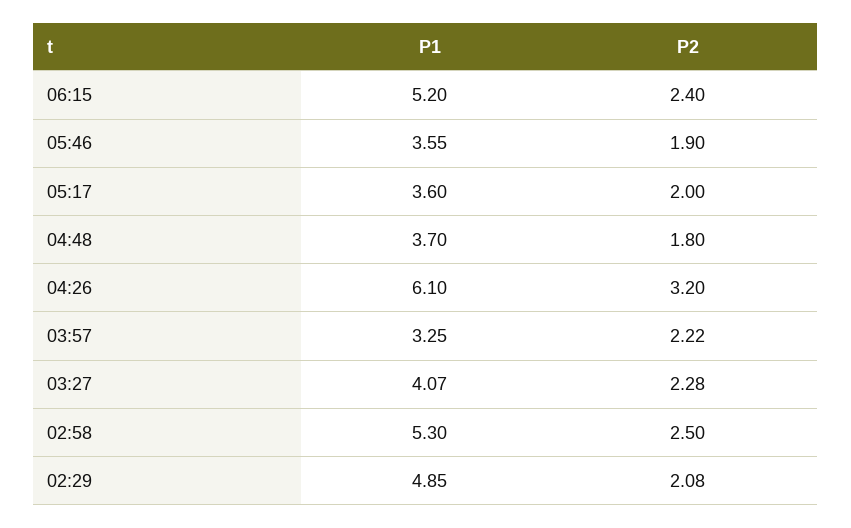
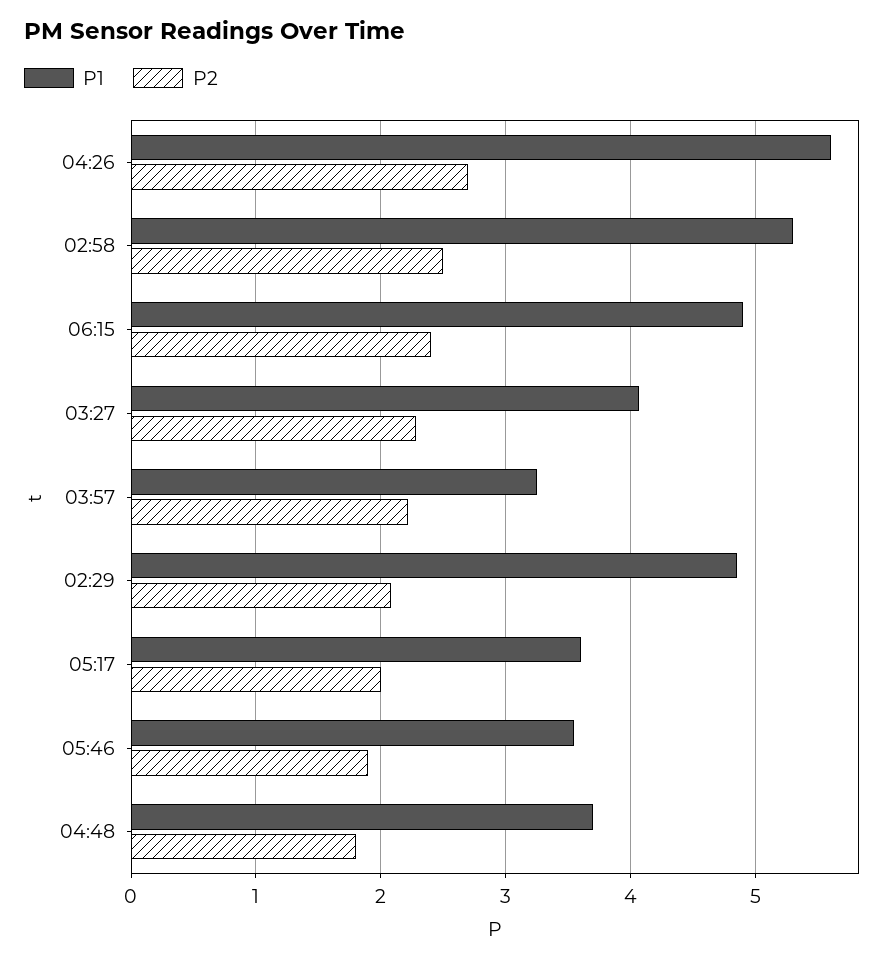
  {
    "P1": {
-     "06:15": 5.2,
+     "06:15": 4.9,
      "05:46": 3.55,
      "05:17": 3.6,
      "04:48": 3.7,
-     "04:26": 6.1,
+     "04:26": 5.6,
      "03:57": 3.25,
      "03:27": 4.07,
      "02:58": 5.3,
      "02:29": 4.85
    },
    "P2": {
      "06:15": 2.4,
      "05:46": 1.9,
      "05:17": 2,
      "04:48": 1.8,
-     "04:26": 3.2,
+     "04:26": 2.7,
      "03:57": 2.22,
      "03:27": 2.28,
      "02:58": 2.5,
      "02:29": 2.08
    }
  }

